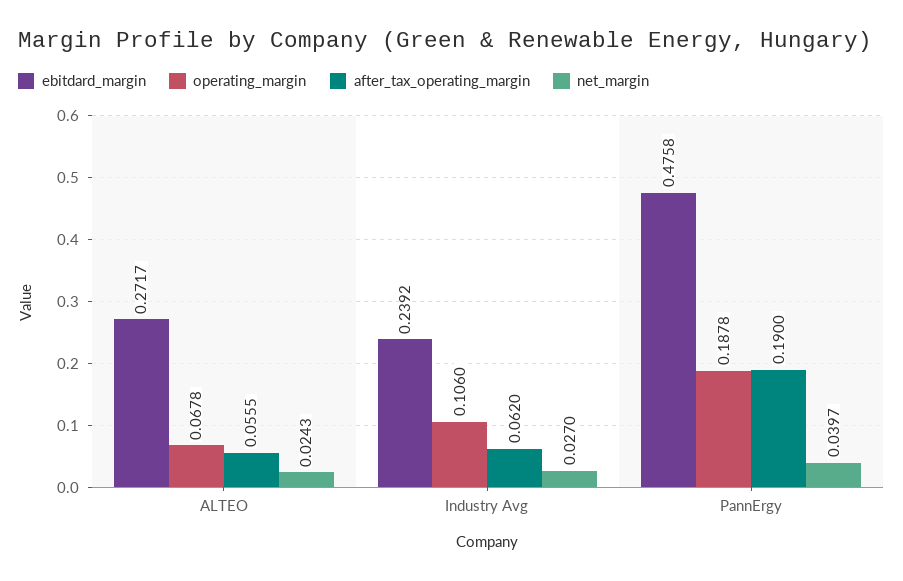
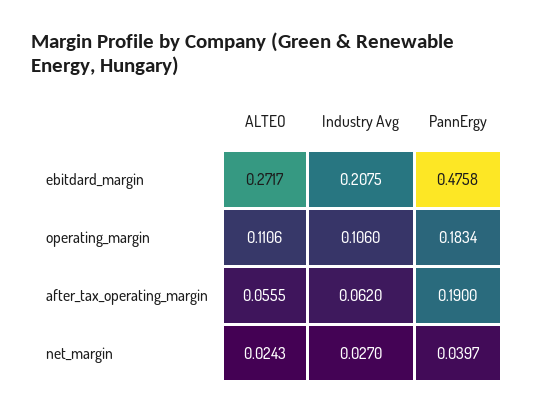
  {
    "ebitdard_margin": {
      "ALTEO": 0.2717,
-     "Industry Avg": 0.2392,
+     "Industry Avg": 0.2075,
      "PannErgy": 0.4758
    },
    "operating_margin": {
-     "ALTEO": 0.0678,
+     "ALTEO": 0.1106,
      "Industry Avg": 0.106,
-     "PannErgy": 0.1878
+     "PannErgy": 0.1834
    },
    "after_tax_operating_margin": {
      "ALTEO": 0.0555,
      "Industry Avg": 0.062,
      "PannErgy": 0.19
    },
    "net_margin": {
      "ALTEO": 0.0243,
      "Industry Avg": 0.027,
      "PannErgy": 0.0397
    }
  }

